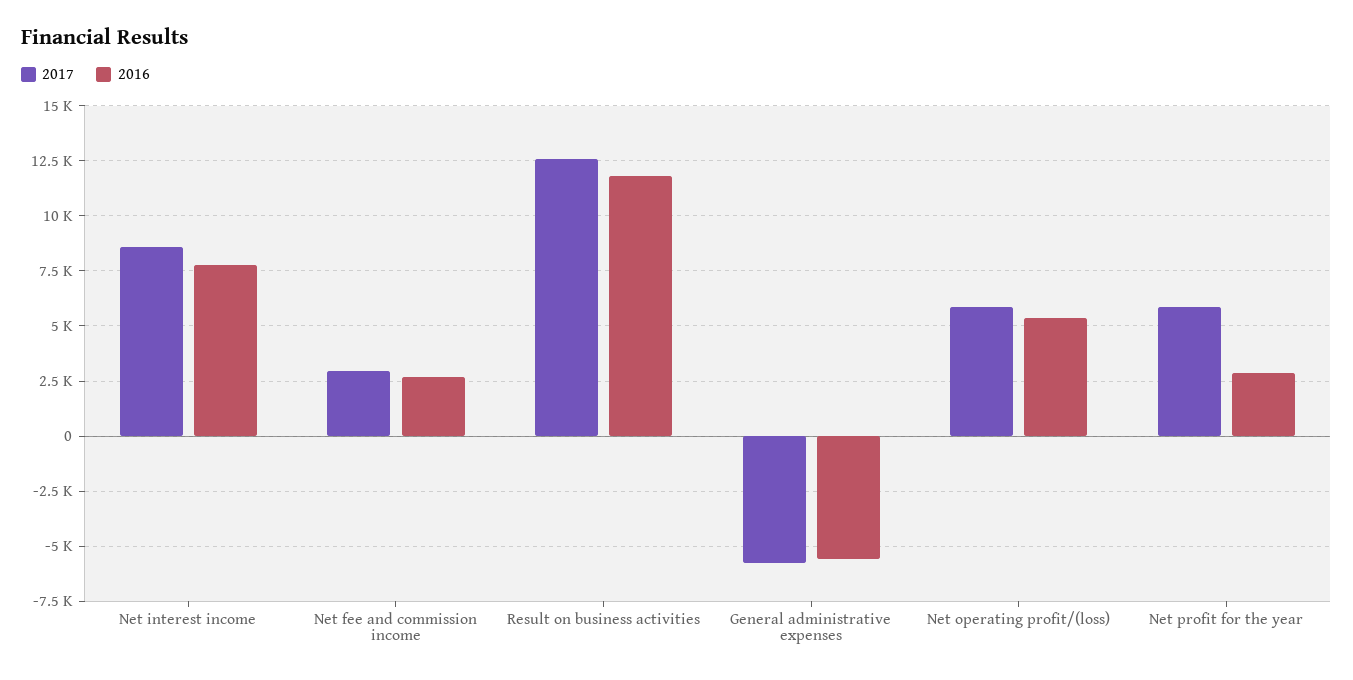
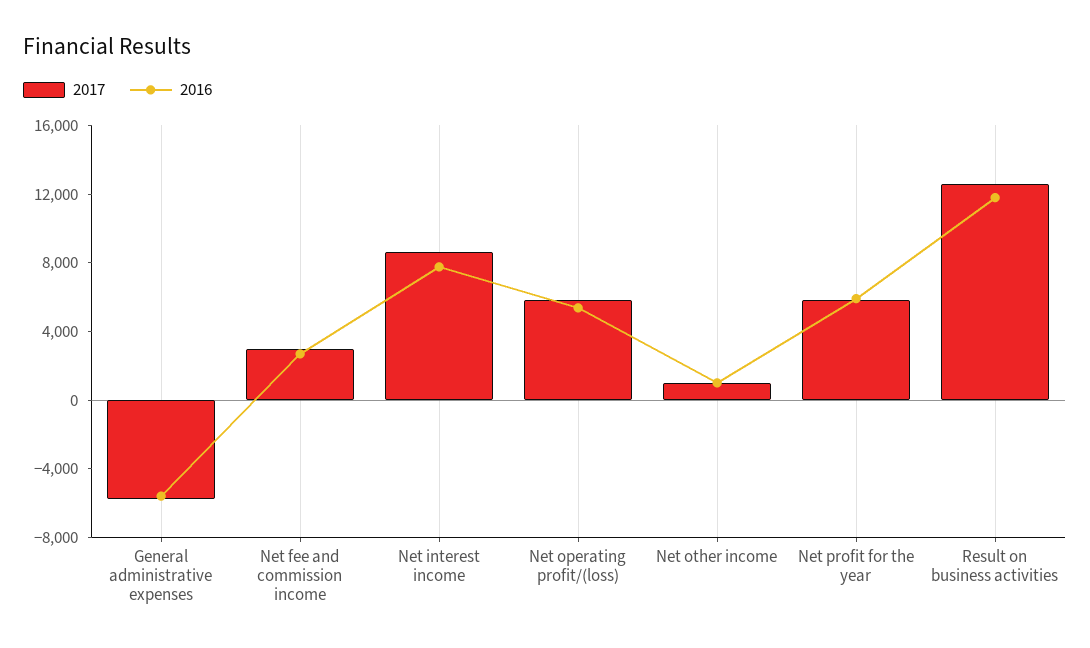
  {
    "2017": {
      "Net interest income": 8500,
      "Net fee and commission income": 3000,
      "Result on business activities": 12500,
      "General administrative expenses": -6000,
      "Net operating profit/(loss)": 6000,
-     "Net profit for the year": 6000
+     "Net profit for the year": 6000,
+     "Net other income": 1000
    },
    "2016": {
      "Net interest income": 8000,
      "Net fee and commission income": 2500,
      "Result on business activities": 12000,
      "General administrative expenses": -5500,
      "Net operating profit/(loss)": 5500,
-     "Net profit for the year": 3000
+     "Net profit for the year": 6000,
+     "Net other income": 1000
    }
  }

